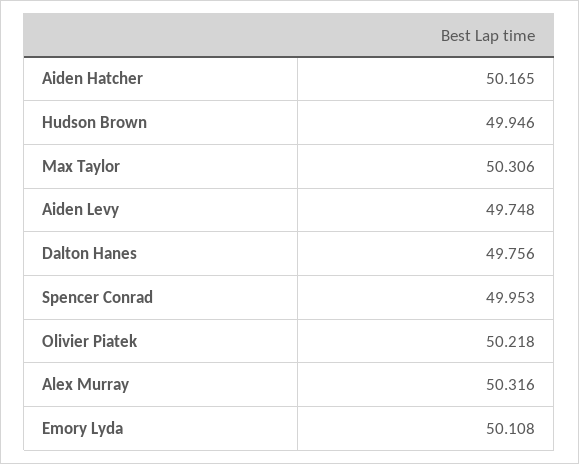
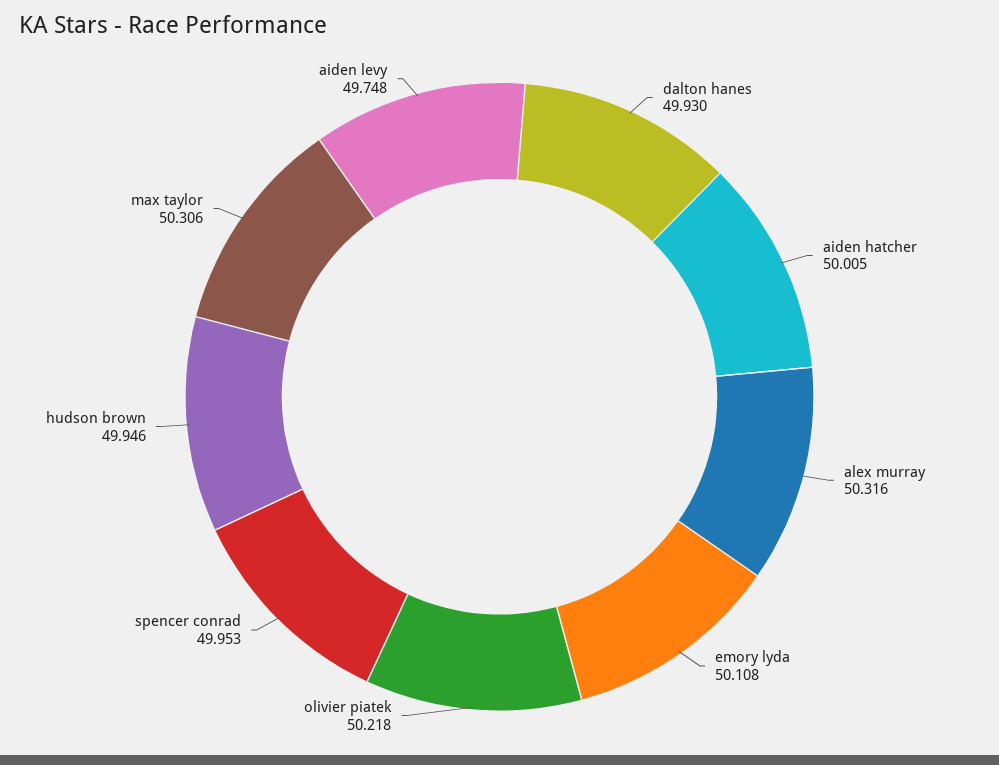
  {
-   "Aiden Hatcher": 50.165,
+   "Aiden Hatcher": 50.005,
    "Hudson Brown": 49.946,
    "Max Taylor": 50.306,
    "Aiden Levy": 49.748,
-   "Dalton Hanes": 49.756,
+   "Dalton Hanes": 49.93,
    "Spencer Conrad": 49.953,
    "Olivier Piatek": 50.218,
    "Alex Murray": 50.316,
    "Emory Lyda": 50.108
  }

